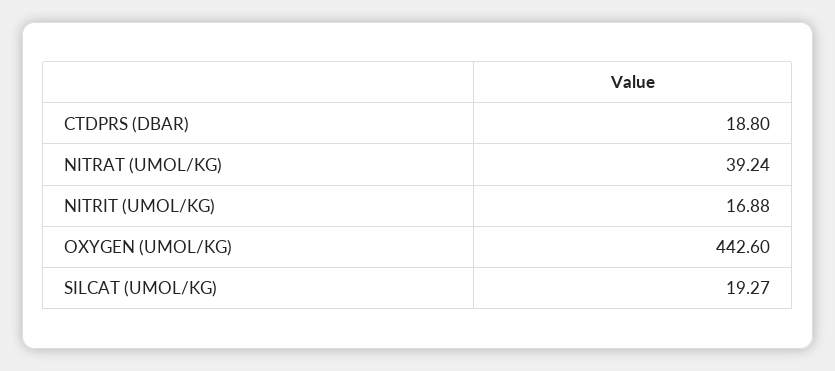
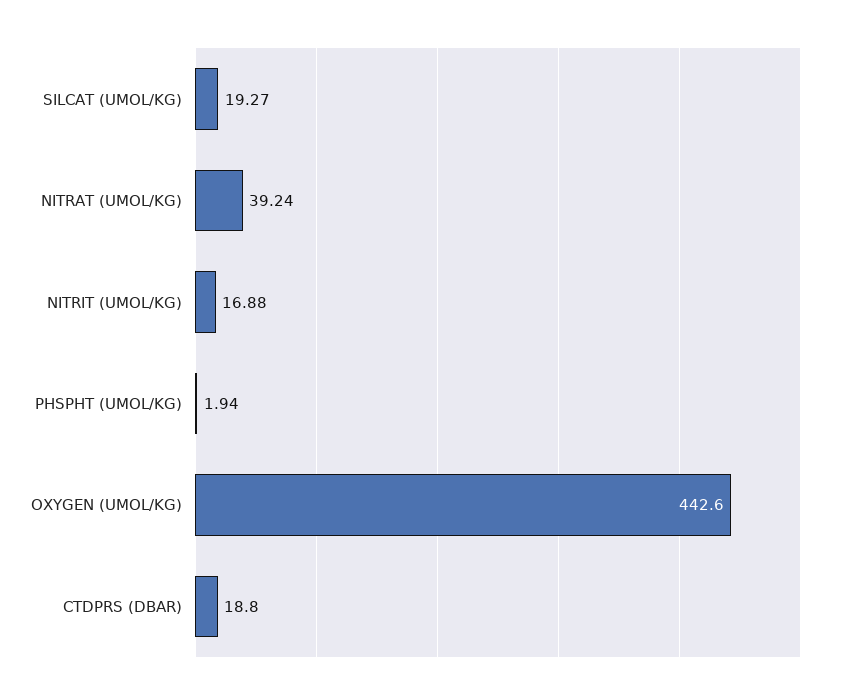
  {
    "CTDPRS (DBAR)": 18.8,
    "NITRAT (UMOL/KG)": 39.24,
    "NITRIT (UMOL/KG)": 16.88,
    "OXYGEN (UMOL/KG)": 442.6,
-   "SILCAT (UMOL/KG)": 19.27
+   "SILCAT (UMOL/KG)": 19.27,
+   "PHSPHT (UMOL/KG)": 1.94
  }

